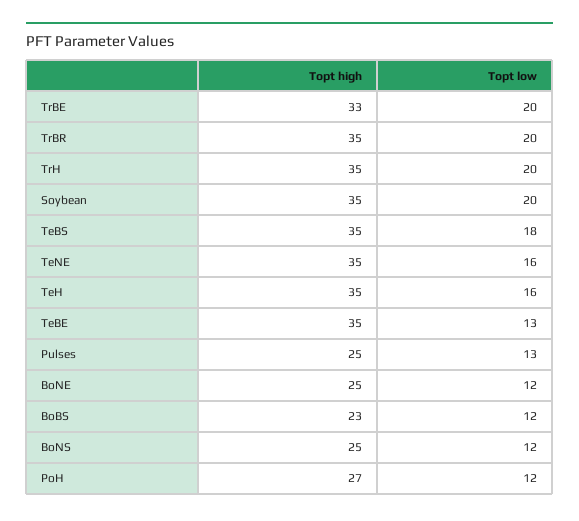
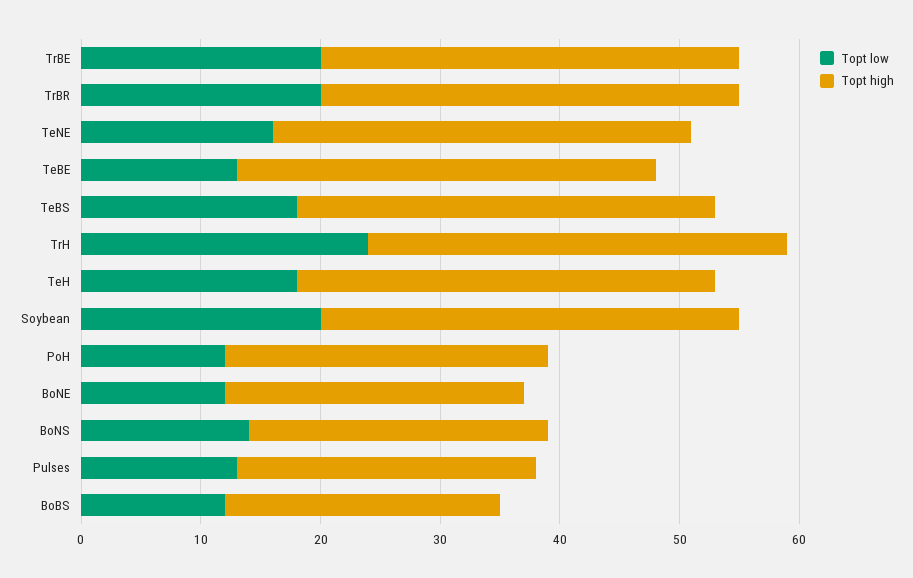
  {
    "Topt high": {
-     "TrBE": 33,
+     "TrBE": 35,
      "TrBR": 35,
      "TrH": 35,
      "Soybean": 35,
      "TeBS": 35,
      "TeNE": 35,
      "TeH": 35,
      "TeBE": 35,
      "Pulses": 25,
      "BoNE": 25,
      "BoBS": 23,
      "BoNS": 25,
      "PoH": 27
    },
    "Topt low": {
      "TrBE": 20,
      "TrBR": 20,
-     "TrH": 20,
+     "TrH": 24,
      "Soybean": 20,
      "TeBS": 18,
      "TeNE": 16,
-     "TeH": 16,
+     "TeH": 18,
      "TeBE": 13,
      "Pulses": 13,
      "BoNE": 12,
      "BoBS": 12,
-     "BoNS": 12,
+     "BoNS": 14,
      "PoH": 12
    }
  }

